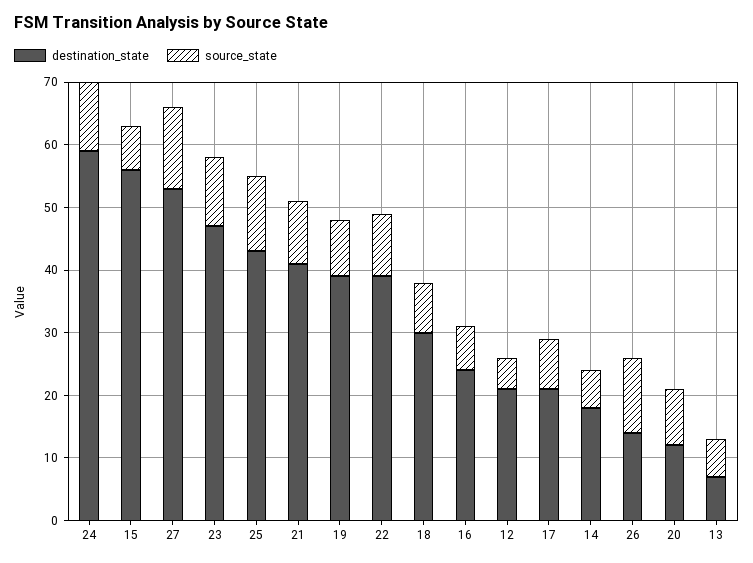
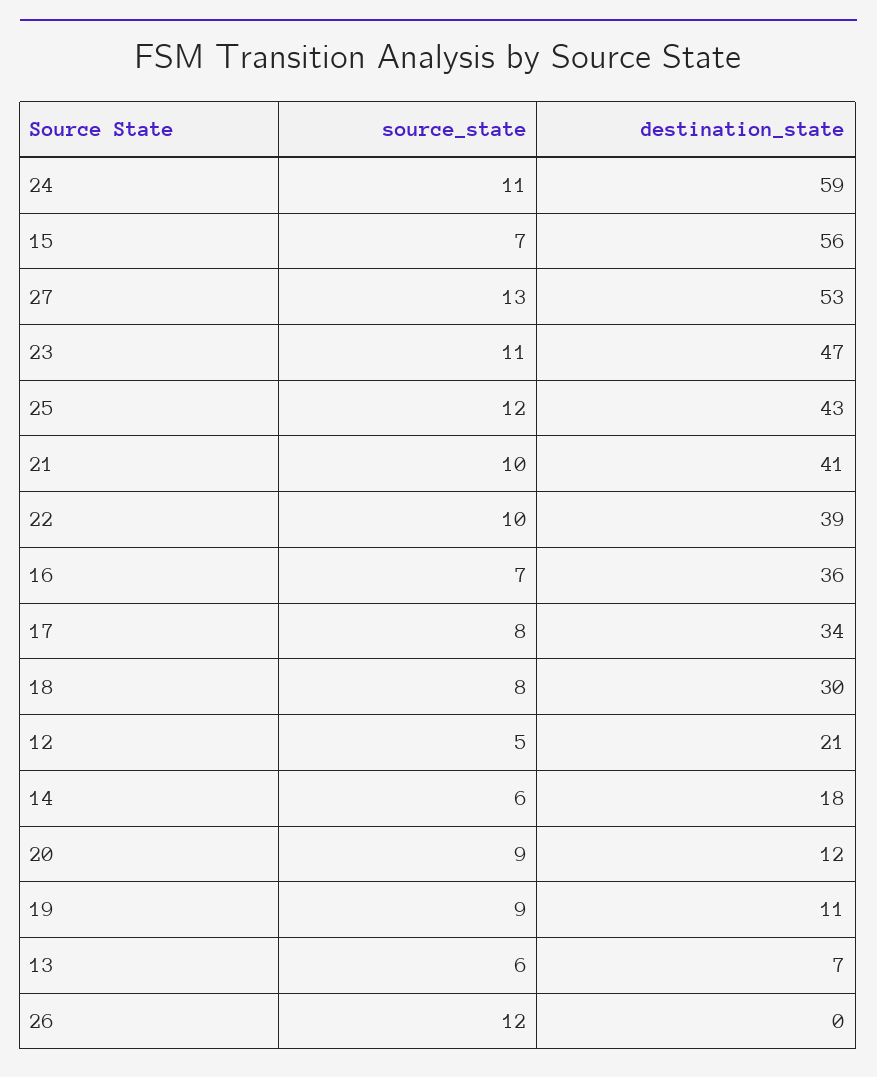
  {
    "destination_state": {
      "24": 59,
      "15": 56,
      "27": 53,
      "23": 47,
      "25": 43,
      "21": 41,
-     "19": 40,
+     "19": 11,
      "22": 39,
      "18": 30,
-     "16": 25,
+     "16": 36,
      "12": 21,
-     "17": 20,
+     "17": 34,
      "14": 18,
-     "26": 15,
+     "26": 0,
      "20": 12,
      "13": 7
    },
    "source_state": {
      "24": 11,
      "15": 7,
      "27": 13,
      "23": 11,
      "25": 12,
      "21": 10,
      "19": 9,
      "22": 10,
      "18": 8,
      "16": 7,
      "12": 5,
      "17": 8,
      "14": 6,
      "26": 12,
      "20": 9,
      "13": 6
    }
  }

